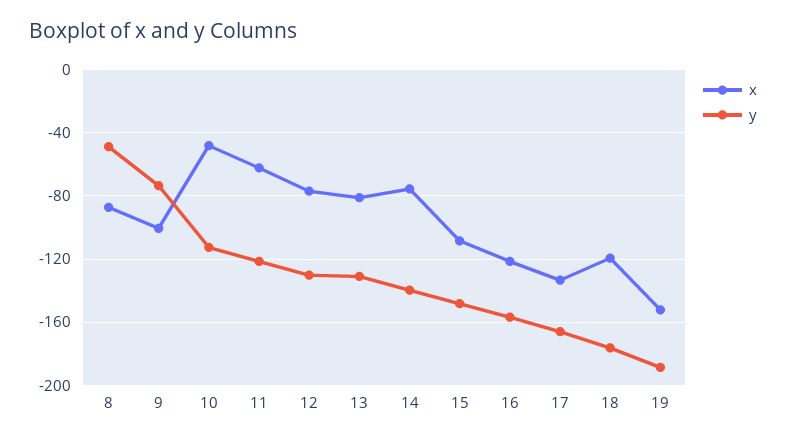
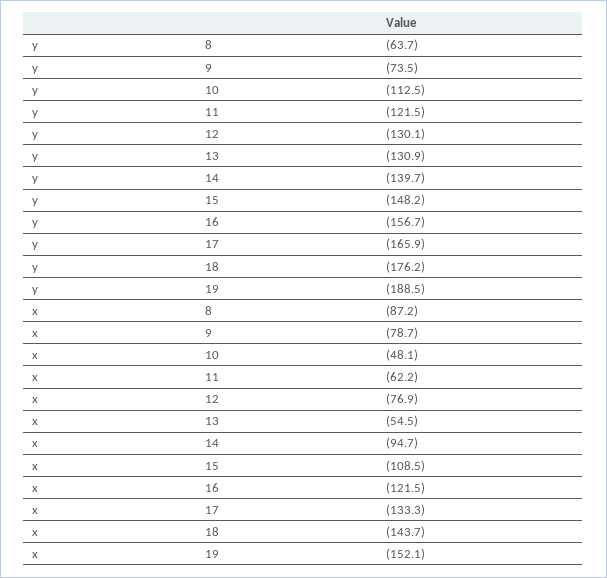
  {
    "x": {
      "8": -87.2,
-     "9": -100,
+     "9": -78.7,
      "10": -48.1,
      "11": -62.2,
      "12": -76.9,
-     "13": -80,
+     "13": -54.5,
-     "14": -75,
+     "14": -94.7,
      "15": -108.5,
      "16": -121.5,
      "17": -133.3,
-     "18": -120,
+     "18": -143.7,
      "19": -152.1
    },
    "y": {
-     "8": -50,
+     "8": -63.7,
      "9": -73.5,
      "10": -112.5,
      "11": -121.5,
      "12": -130.1,
      "13": -130.9,
      "14": -139.7,
      "15": -148.2,
      "16": -156.7,
      "17": -165.9,
      "18": -176.2,
      "19": -188.5
    }
  }

